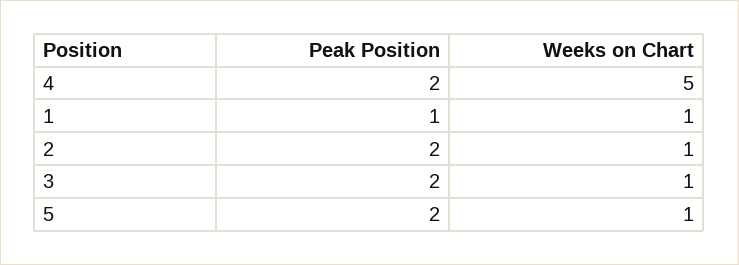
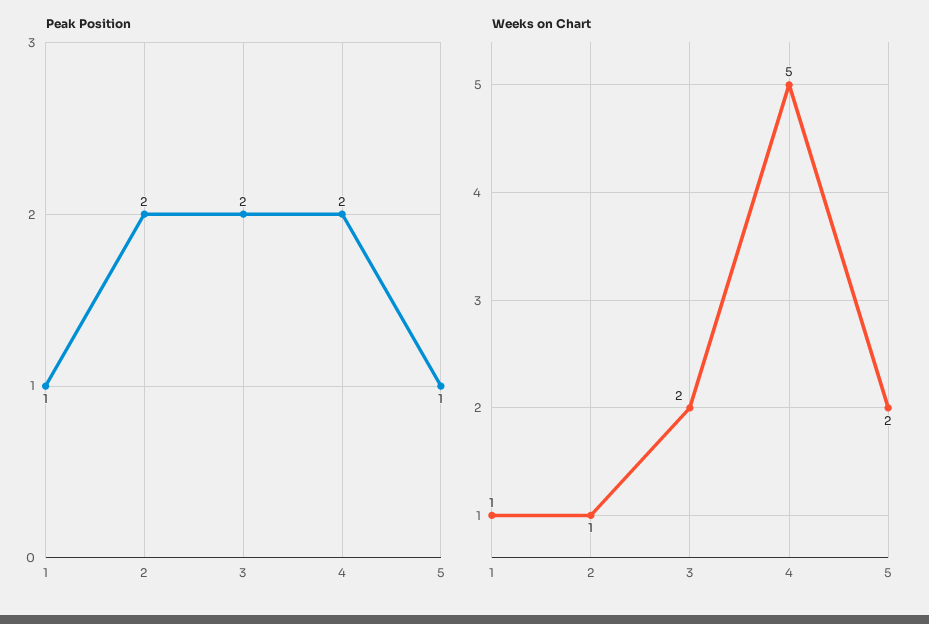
  {
    "Peak Position": {
      "4": 2,
      "1": 1,
      "2": 2,
      "3": 2,
-     "5": 2
+     "5": 1
    },
    "Weeks on Chart": {
      "4": 5,
      "1": 1,
      "2": 1,
-     "3": 1,
+     "3": 2,
-     "5": 1
+     "5": 2
    }
  }

